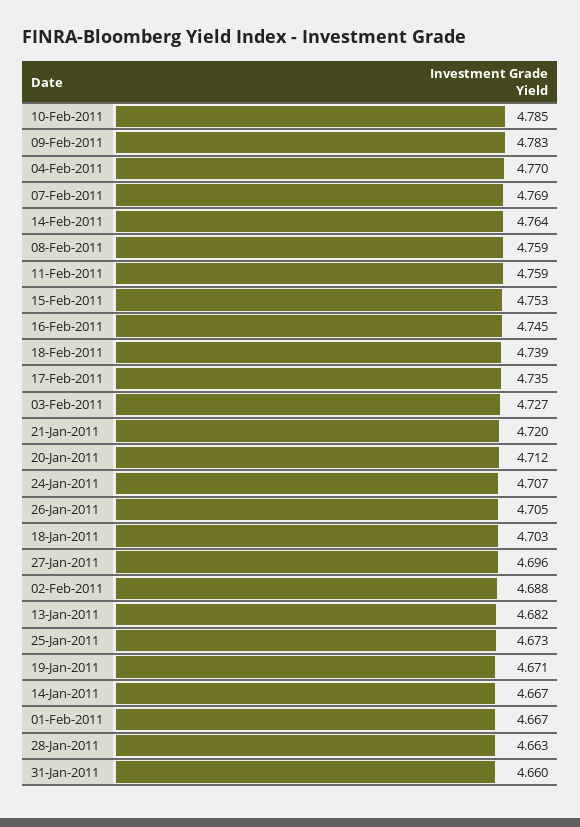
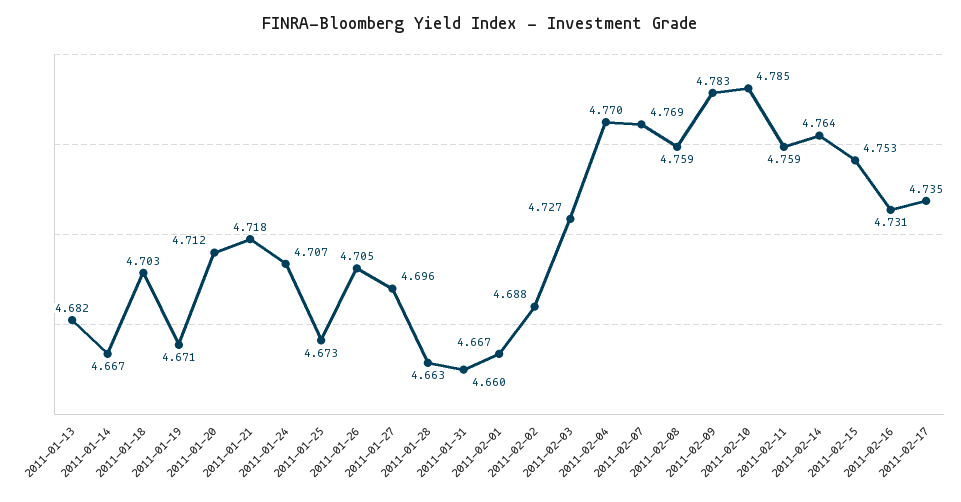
  {
    "10-Feb-2011": 4.785,
    "09-Feb-2011": 4.783,
    "04-Feb-2011": 4.77,
    "07-Feb-2011": 4.769,
    "14-Feb-2011": 4.764,
    "08-Feb-2011": 4.759,
    "11-Feb-2011": 4.759,
    "15-Feb-2011": 4.753,
-   "16-Feb-2011": 4.745,
+   "16-Feb-2011": 4.731,
-   "18-Feb-2011": 4.739,
    "17-Feb-2011": 4.735,
    "03-Feb-2011": 4.727,
-   "21-Jan-2011": 4.72,
+   "21-Jan-2011": 4.718,
    "20-Jan-2011": 4.712,
    "24-Jan-2011": 4.707,
    "26-Jan-2011": 4.705,
    "18-Jan-2011": 4.703,
    "27-Jan-2011": 4.696,
    "02-Feb-2011": 4.688,
    "13-Jan-2011": 4.682,
    "25-Jan-2011": 4.673,
    "19-Jan-2011": 4.671,
    "14-Jan-2011": 4.667,
    "01-Feb-2011": 4.667,
    "28-Jan-2011": 4.663,
    "31-Jan-2011": 4.66
  }

